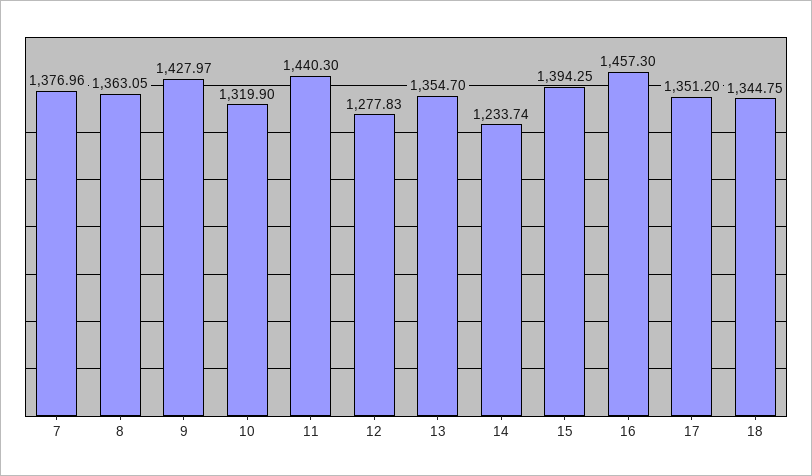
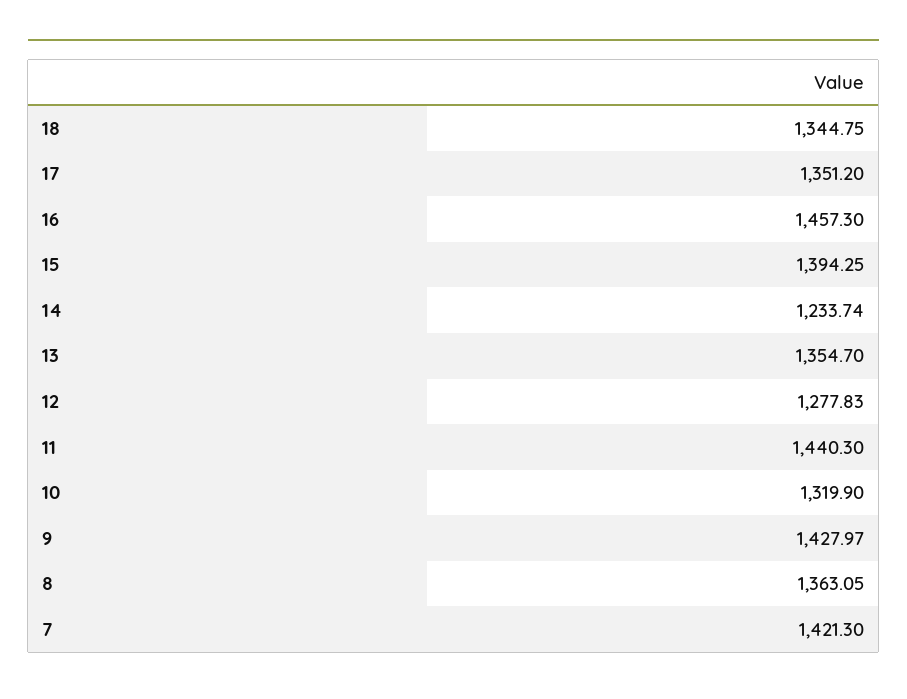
  {
-   "7": 1376.96,
+   "7": 1421.3,
    "8": 1363.05,
    "9": 1427.97,
    "10": 1319.9,
    "11": 1440.3,
    "12": 1277.83,
    "13": 1354.7,
    "14": 1233.74,
    "15": 1394.25,
    "16": 1457.3,
    "17": 1351.2,
    "18": 1344.75
  }

